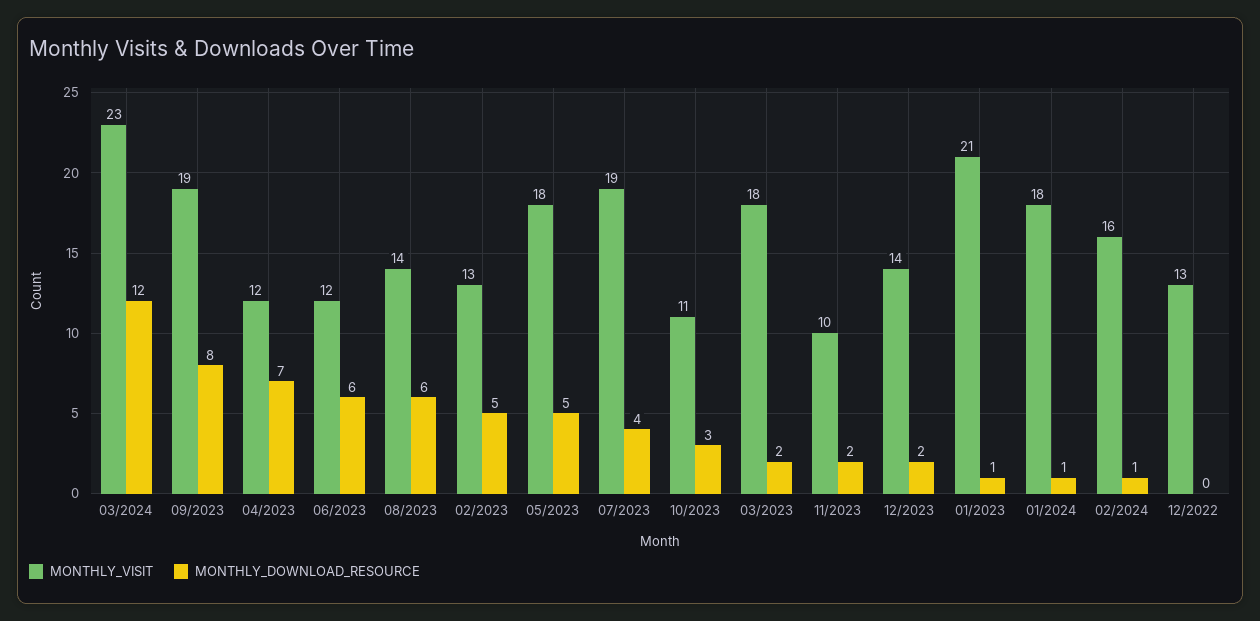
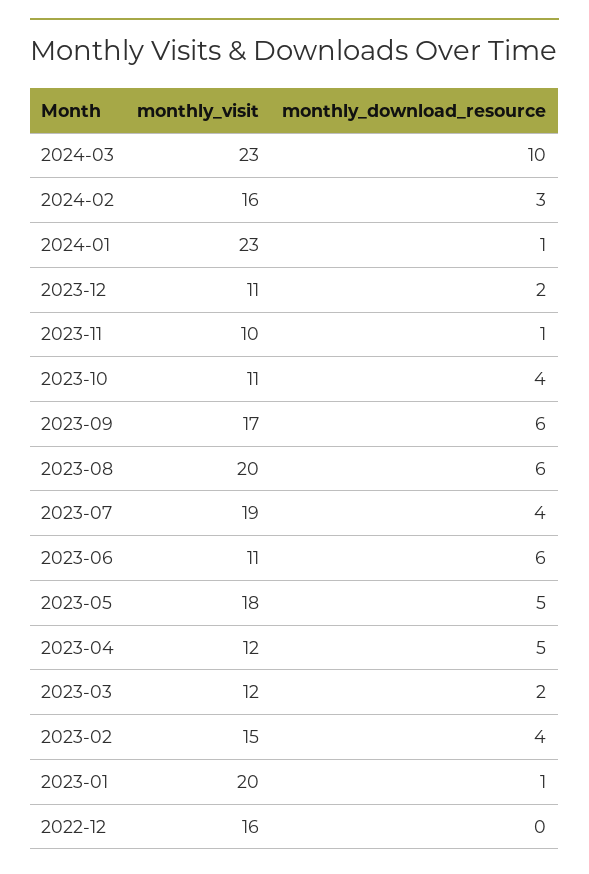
  {
    "MONTHLY_VISIT": {
      "03/2024": 23,
-     "09/2023": 19,
+     "09/2023": 17,
      "04/2023": 12,
-     "06/2023": 12,
+     "06/2023": 11,
-     "08/2023": 14,
+     "08/2023": 20,
-     "02/2023": 13,
+     "02/2023": 15,
      "05/2023": 18,
      "07/2023": 19,
      "10/2023": 11,
-     "03/2023": 18,
+     "03/2023": 12,
      "11/2023": 10,
-     "12/2023": 14,
+     "12/2023": 11,
-     "01/2023": 21,
+     "01/2023": 20,
-     "01/2024": 18,
+     "01/2024": 23,
      "02/2024": 16,
-     "12/2022": 13
+     "12/2022": 16
    },
    "MONTHLY_DOWNLOAD_RESOURCE": {
-     "03/2024": 12,
+     "03/2024": 10,
-     "09/2023": 8,
+     "09/2023": 6,
-     "04/2023": 7,
+     "04/2023": 5,
      "06/2023": 6,
      "08/2023": 6,
-     "02/2023": 5,
+     "02/2023": 4,
      "05/2023": 5,
      "07/2023": 4,
-     "10/2023": 3,
+     "10/2023": 4,
      "03/2023": 2,
-     "11/2023": 2,
+     "11/2023": 1,
      "12/2023": 2,
      "01/2023": 1,
      "01/2024": 1,
-     "02/2024": 1,
+     "02/2024": 3,
      "12/2022": 0
    }
  }

